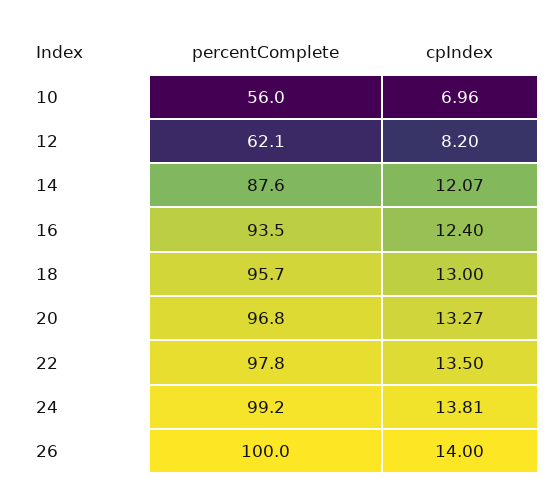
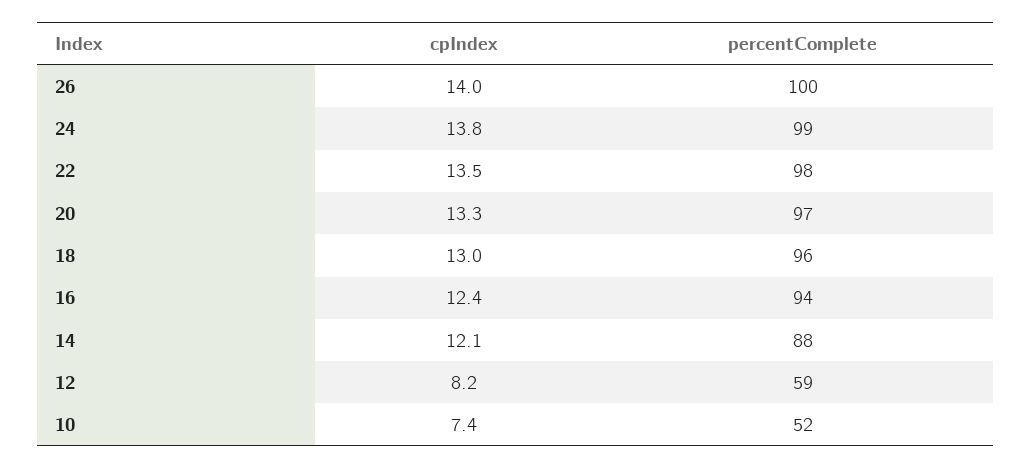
  {
    "percentComplete": {
-     "10": 56,
+     "10": 52,
-     "12": 62.1,
+     "12": 59,
      "14": 87.6,
      "16": 93.5,
      "18": 95.7,
      "20": 96.8,
      "22": 97.8,
      "24": 99.2,
      "26": 100
    },
    "cpIndex": {
-     "10": 6.96,
+     "10": 7.4,
      "12": 8.2,
      "14": 12.07,
      "16": 12.4,
      "18": 13,
      "20": 13.27,
      "22": 13.5,
      "24": 13.81,
      "26": 14
    }
  }

